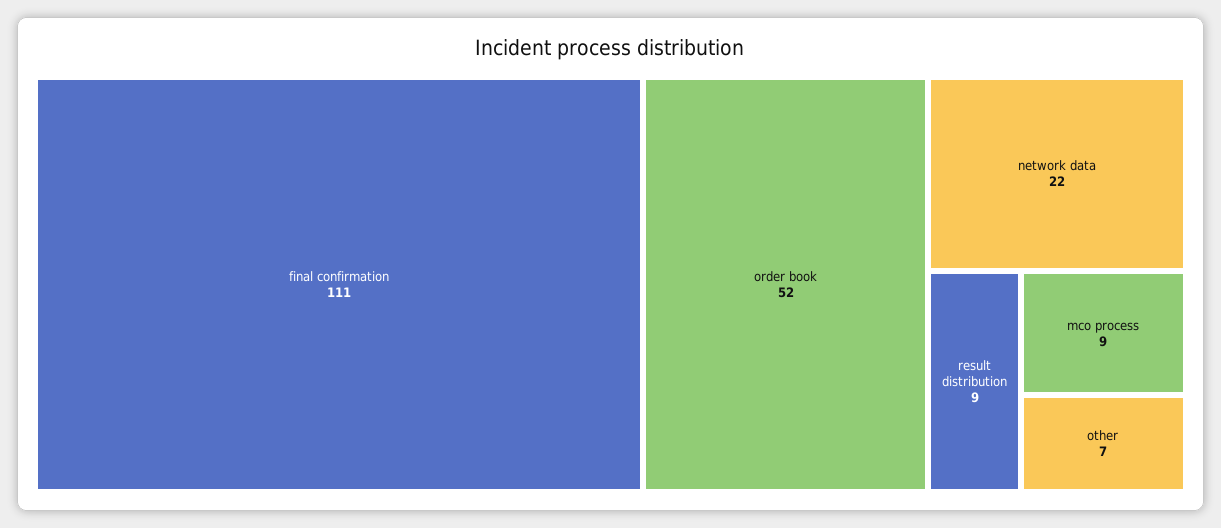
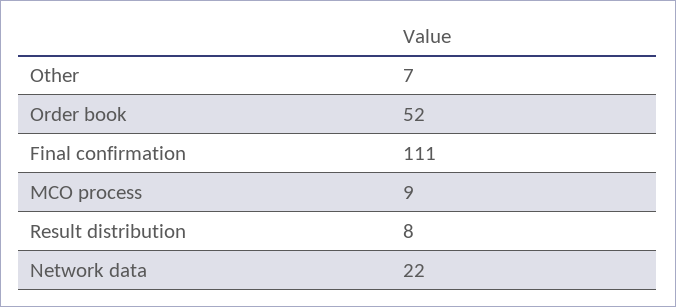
  {
    "final confirmation": 111,
    "order book": 52,
    "network data": 22,
-   "result distribution": 9,
+   "result distribution": 8,
    "mco process": 9,
    "other": 7
  }

